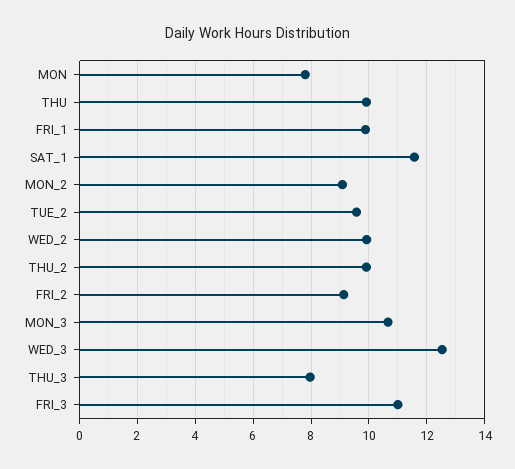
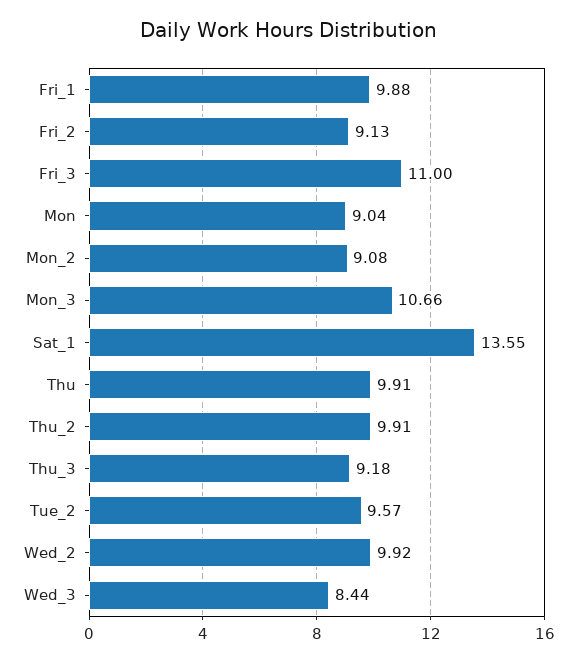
  {
-   "MON": 7.75,
+   "MON": 9.04,
    "THU": 9.91,
    "FRI_1": 9.88,
-   "SAT_1": 11.5,
+   "SAT_1": 13.55,
    "MON_2": 9.08,
    "TUE_2": 9.57,
    "WED_2": 9.92,
    "THU_2": 9.91,
    "FRI_2": 9.13,
    "MON_3": 10.66,
-   "WED_3": 12.5,
+   "WED_3": 8.44,
-   "THU_3": 8,
+   "THU_3": 9.18,
    "FRI_3": 11
  }

